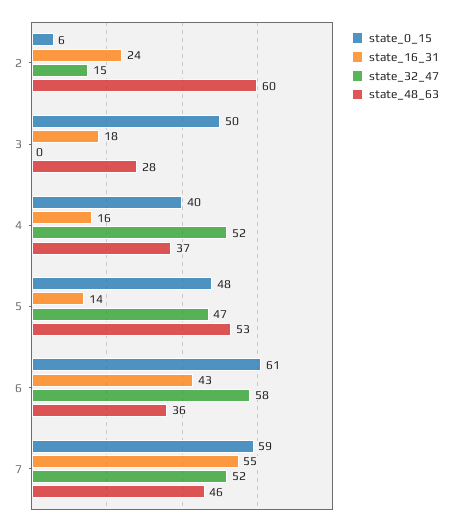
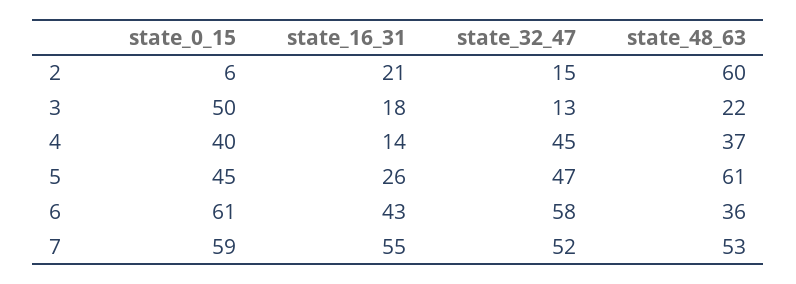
  {
    "state_0_15": {
      "2": 6,
      "3": 50,
      "4": 40,
-     "5": 48,
+     "5": 45,
      "6": 61,
      "7": 59
    },
    "state_16_31": {
-     "2": 24,
+     "2": 21,
      "3": 18,
-     "4": 16,
+     "4": 14,
-     "5": 14,
+     "5": 26,
      "6": 43,
      "7": 55
    },
    "state_32_47": {
      "2": 15,
-     "3": 0,
+     "3": 13,
-     "4": 52,
+     "4": 45,
      "5": 47,
      "6": 58,
      "7": 52
    },
    "state_48_63": {
      "2": 60,
-     "3": 28,
+     "3": 22,
      "4": 37,
-     "5": 53,
+     "5": 61,
      "6": 36,
-     "7": 46
+     "7": 53
    }
  }

